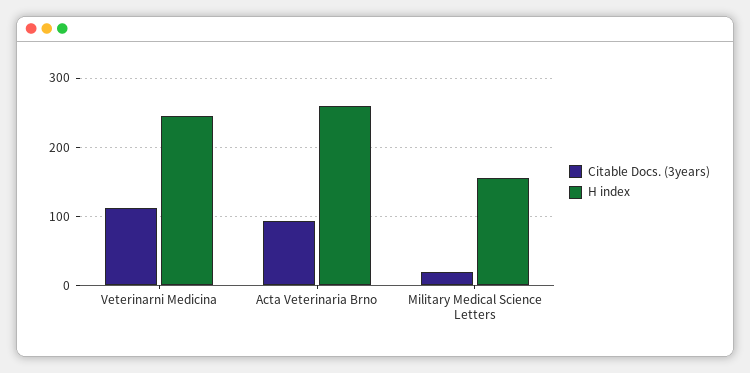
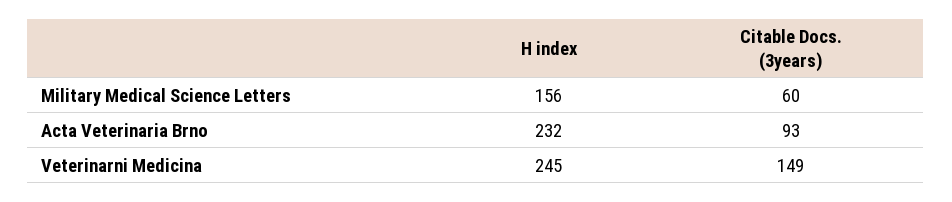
  {
    "Citable Docs. (3years)": {
-     "Veterinarni Medicina": 110,
+     "Veterinarni Medicina": 149,
      "Acta Veterinaria Brno": 93,
-     "Military Medical Science Letters": 20
+     "Military Medical Science Letters": 60
    },
    "H index": {
      "Veterinarni Medicina": 245,
-     "Acta Veterinaria Brno": 260,
+     "Acta Veterinaria Brno": 232,
      "Military Medical Science Letters": 156
    }
  }

